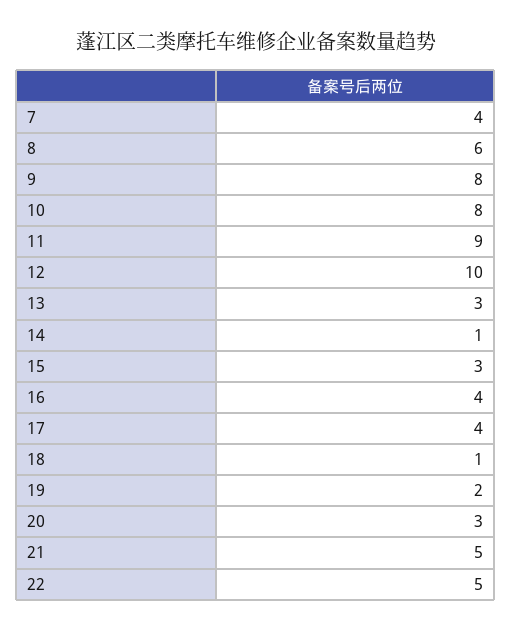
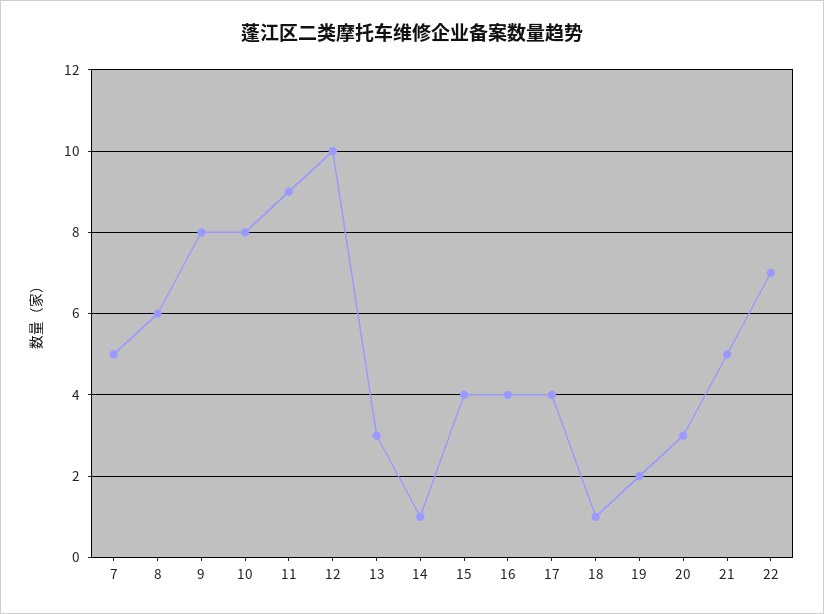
  {
-   "7": 4,
+   "7": 5,
    "8": 6,
    "9": 8,
    "10": 8,
    "11": 9,
    "12": 10,
    "13": 3,
    "14": 1,
-   "15": 3,
+   "15": 4,
    "16": 4,
    "17": 4,
    "18": 1,
    "19": 2,
    "20": 3,
    "21": 5,
-   "22": 5
+   "22": 7
  }

